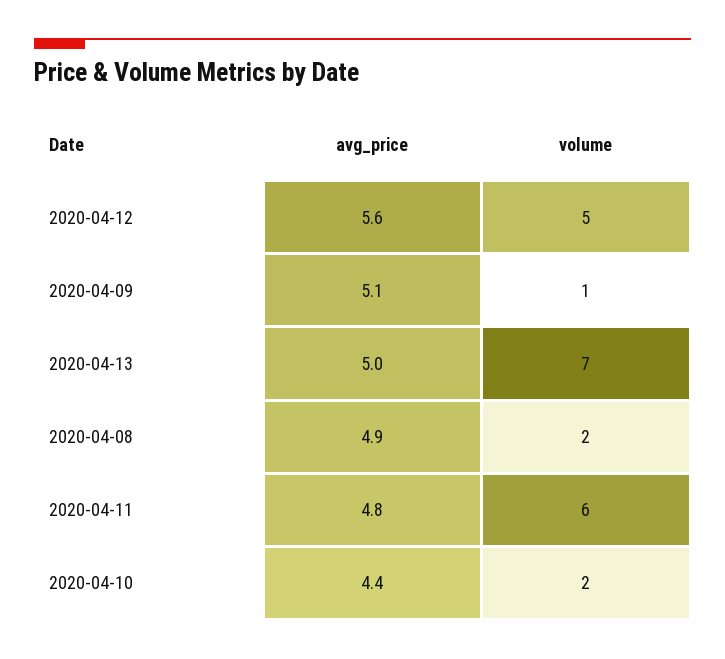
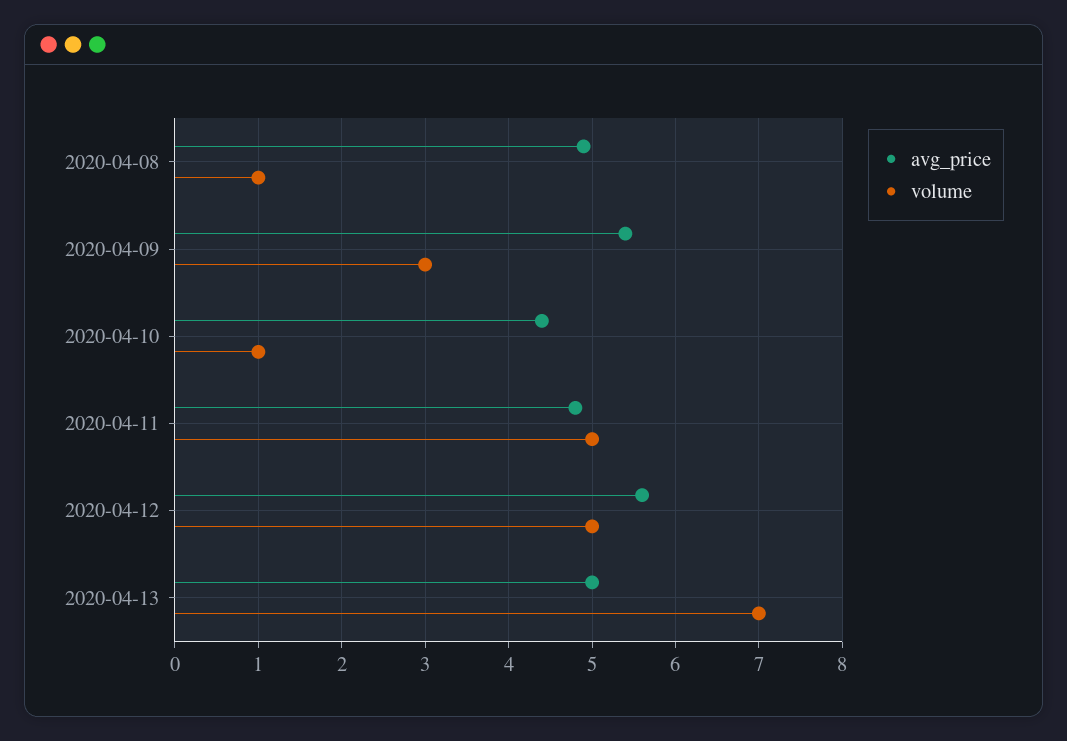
  {
    "avg_price": {
      "2020-04-12": 5.6,
-     "2020-04-09": 5.1,
+     "2020-04-09": 5.4,
      "2020-04-13": 5,
      "2020-04-08": 4.9,
      "2020-04-11": 4.8,
      "2020-04-10": 4.4
    },
    "volume": {
      "2020-04-12": 5,
-     "2020-04-09": 1,
+     "2020-04-09": 3,
      "2020-04-13": 7,
-     "2020-04-08": 2,
+     "2020-04-08": 1,
-     "2020-04-11": 6,
+     "2020-04-11": 5,
-     "2020-04-10": 2
+     "2020-04-10": 1
    }
  }

